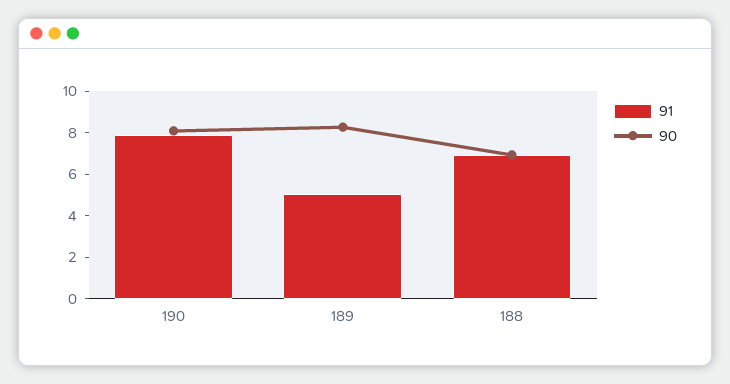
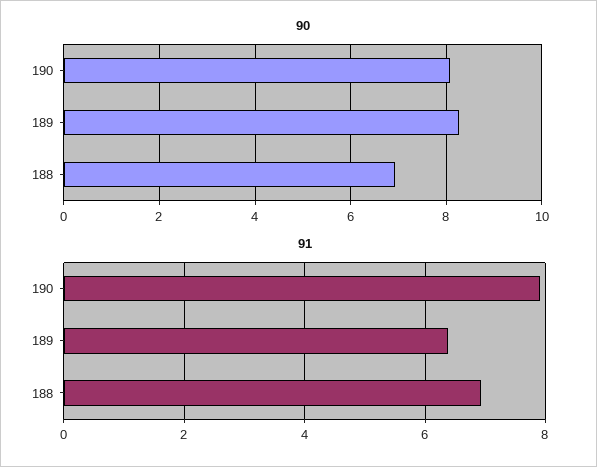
  {
    "91": {
      "190": 8,
-     "189": 5,
+     "189": 6.4,
      "188": 7
    },
    "90": {
      "190": 8,
      "189": 8.2,
      "188": 7
    }
  }

